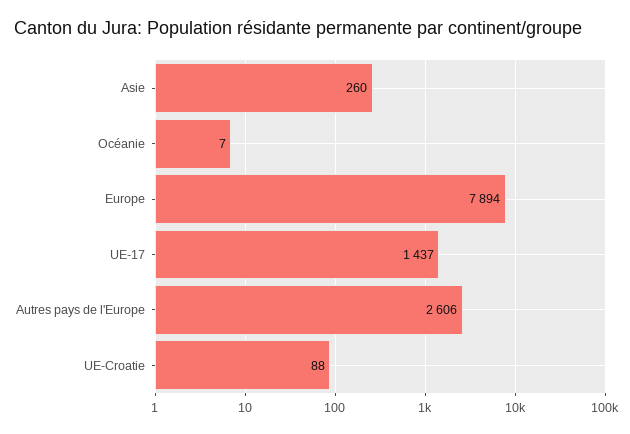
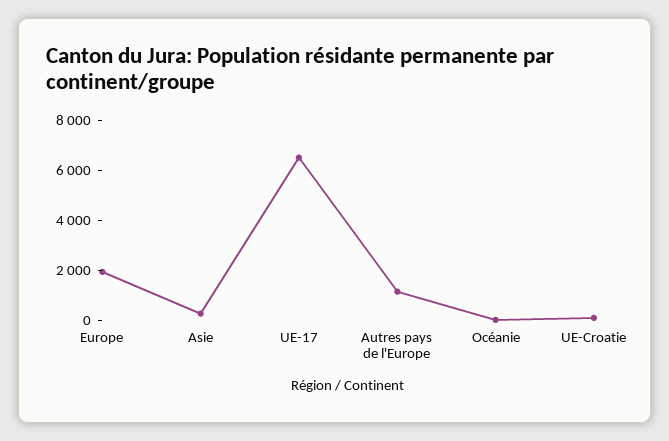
  {
    "Asie": 260,
    "Océanie": 7,
-   "Europe": 7894,
+   "Europe": 2000,
-   "UE-17": 1437,
+   "UE-17": 6500,
-   "Autres pays de l'Europe": 2606,
+   "Autres pays de l'Europe": 1000,
    "UE-Croatie": 88
  }

